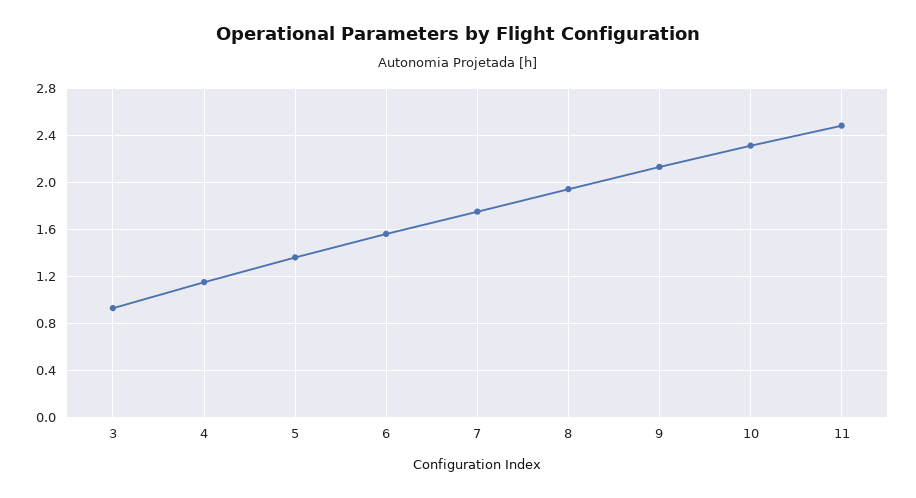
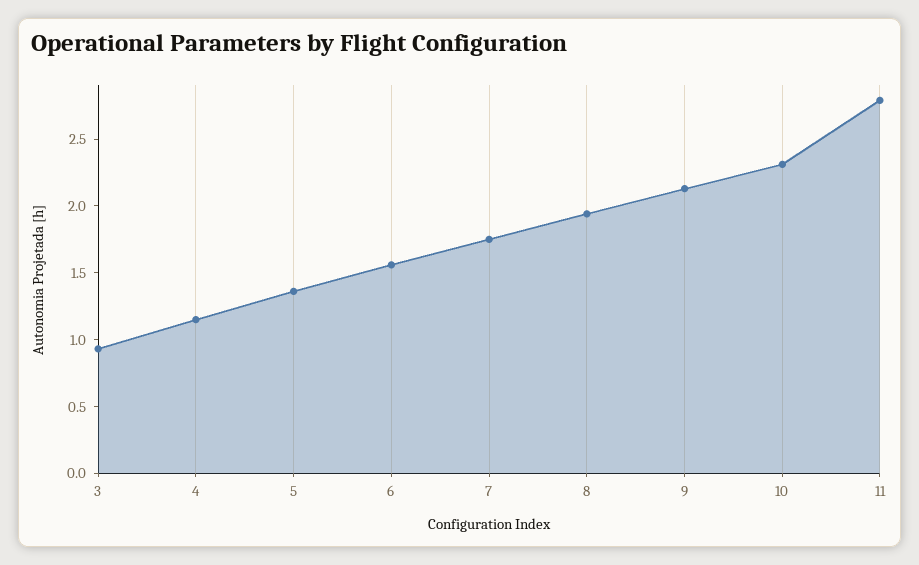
  {
    "3": 0.9,
    "4": 1.2,
    "5": 1.4,
    "6": 1.6,
    "7": 1.8,
    "8": 1.9,
    "9": 2.1,
    "10": 2.3,
-   "11": 2.5
+   "11": 2.8
  }

